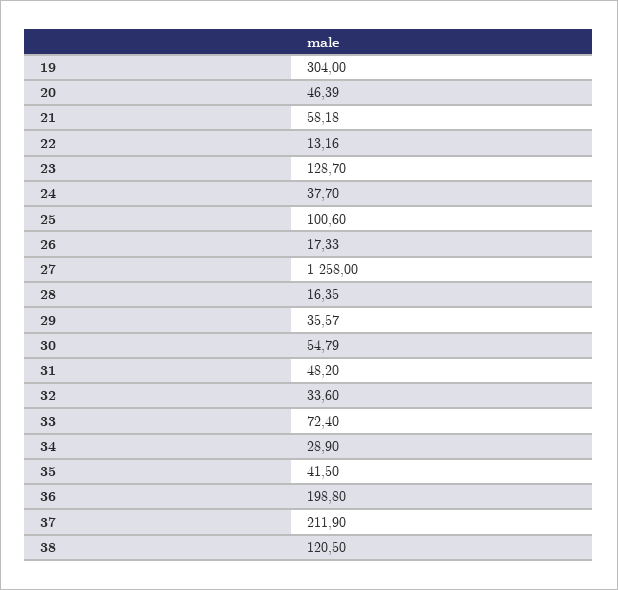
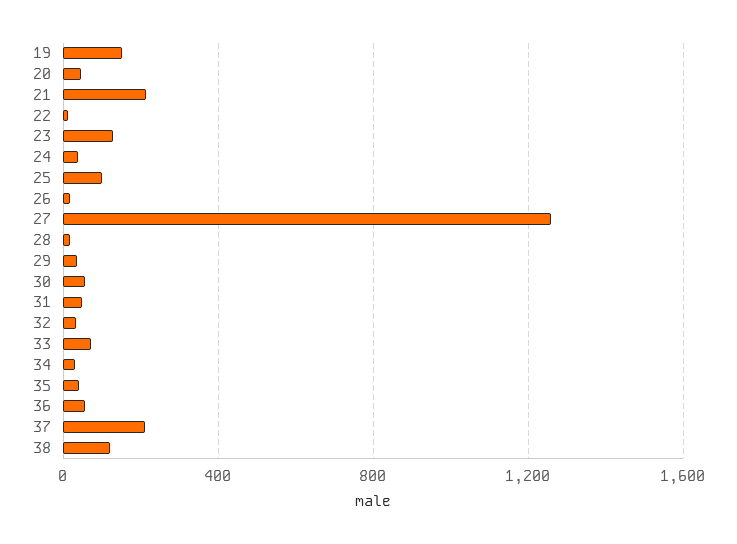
  {
-   "19": 304,
+   "19": 150,
    "20": 46.39,
-   "21": 58.18,
+   "21": 200,
    "22": 13.16,
    "23": 128.7,
    "24": 37.7,
    "25": 100.6,
    "26": 17.33,
    "27": 1258,
    "28": 16.35,
    "29": 35.57,
    "30": 54.79,
    "31": 48.2,
    "32": 33.6,
    "33": 72.4,
    "34": 28.9,
    "35": 41.5,
-   "36": 198.8,
+   "36": 50,
    "37": 211.9,
    "38": 120.5
  }

